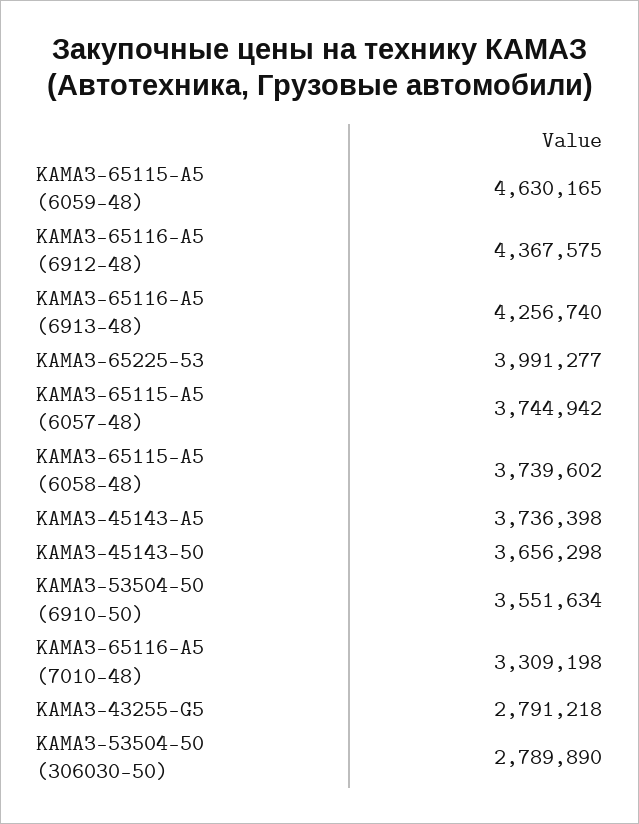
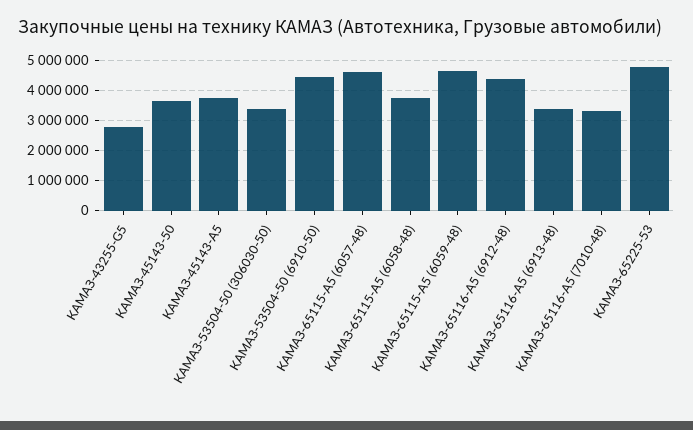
  {
    "КАМАЗ-65115-А5 (6059-48)": 4630165,
    "КАМАЗ-65116-А5 (6912-48)": 4367575,
-   "КАМАЗ-65116-А5 (6913-48)": 4256740,
+   "КАМАЗ-65116-А5 (6913-48)": 3400000,
-   "КАМАЗ-65225-53": 3991277,
+   "КАМАЗ-65225-53": 4800000,
-   "КАМАЗ-65115-А5 (6057-48)": 3744942,
+   "КАМАЗ-65115-А5 (6057-48)": 4600000,
    "КАМАЗ-65115-А5 (6058-48)": 3739602,
    "КАМАЗ-45143-А5": 3736398,
    "КАМАЗ-45143-50": 3656298,
-   "КАМАЗ-53504-50 (6910-50)": 3551634,
+   "КАМАЗ-53504-50 (6910-50)": 4400000,
    "КАМАЗ-65116-А5 (7010-48)": 3309198,
    "КАМАЗ-43255-G5": 2791218,
-   "КАМАЗ-53504-50 (306030-50)": 2789890
+   "КАМАЗ-53504-50 (306030-50)": 3400000
  }

